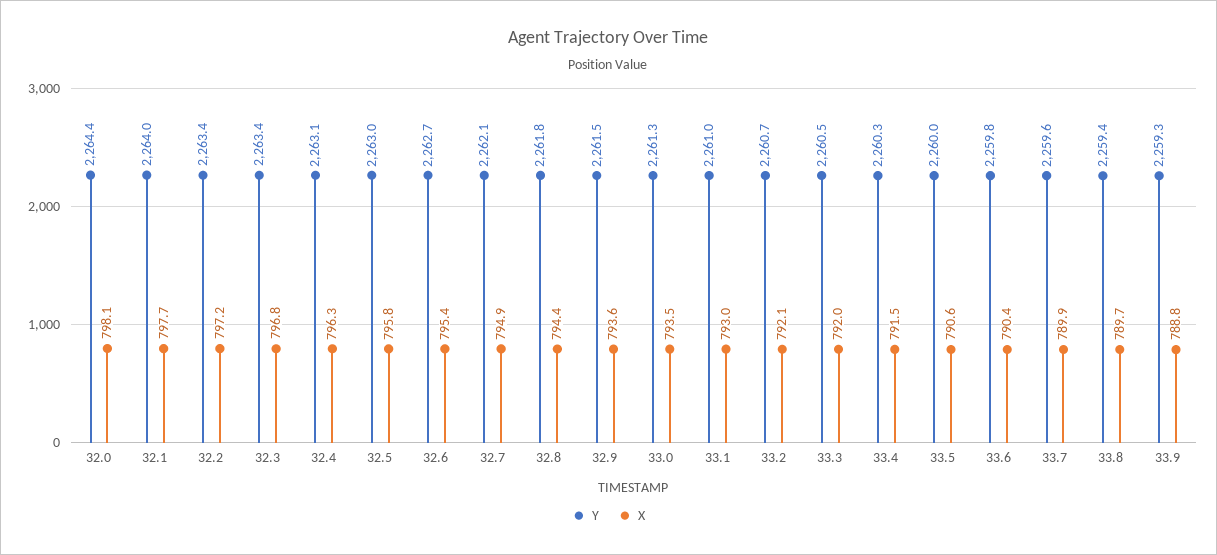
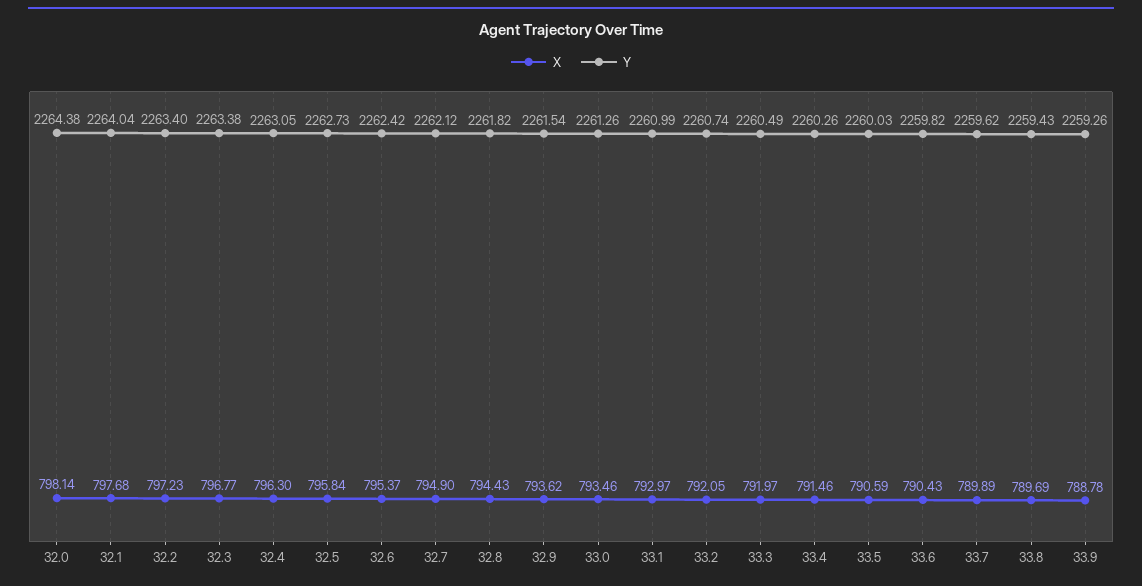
  {
    "Y": {
      "32.0": 2264.38,
      "32.1": 2264.04,
      "32.2": 2263.4,
      "32.3": 2263.38,
      "32.4": 2263.05,
-     "32.5": 2263,
+     "32.5": 2262.73,
-     "32.6": 2262.7,
+     "32.6": 2262.42,
      "32.7": 2262.12,
      "32.8": 2261.82,
      "32.9": 2261.54,
      "33.0": 2261.26,
      "33.1": 2260.99,
      "33.2": 2260.74,
      "33.3": 2260.49,
      "33.4": 2260.26,
      "33.5": 2260.03,
      "33.6": 2259.82,
      "33.7": 2259.62,
      "33.8": 2259.43,
      "33.9": 2259.26
    },
    "X": {
      "32.0": 798.14,
      "32.1": 797.68,
      "32.2": 797.23,
      "32.3": 796.77,
      "32.4": 796.3,
      "32.5": 795.84,
      "32.6": 795.37,
      "32.7": 794.9,
      "32.8": 794.43,
      "32.9": 793.62,
      "33.0": 793.46,
      "33.1": 792.97,
      "33.2": 792.05,
      "33.3": 791.97,
      "33.4": 791.46,
      "33.5": 790.59,
      "33.6": 790.43,
      "33.7": 789.89,
      "33.8": 789.69,
      "33.9": 788.78
    }
  }

